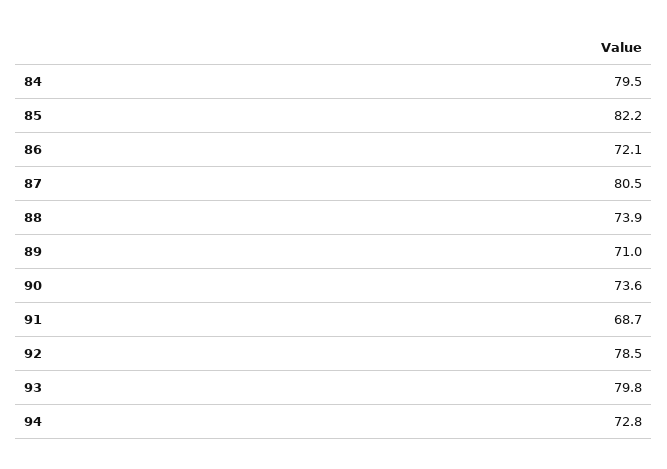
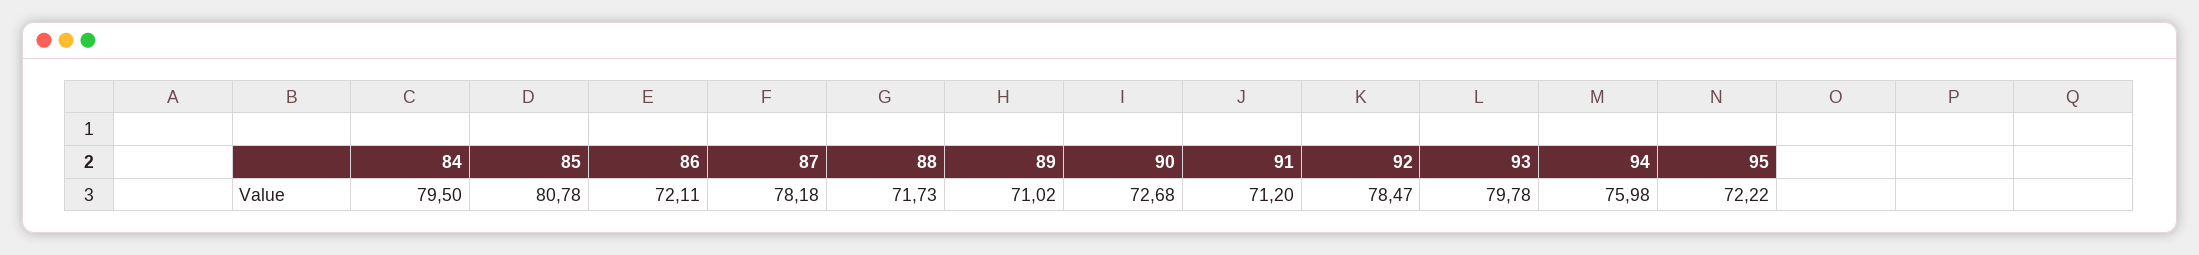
  {
    "84": 79.5,
-   "85": 82.2,
+   "85": 80.78,
    "86": 72.11,
-   "87": 80.5,
+   "87": 78.18,
-   "88": 73.9,
+   "88": 71.73,
    "89": 71.02,
-   "90": 73.6,
+   "90": 72.68,
-   "91": 68.7,
+   "91": 71.2,
    "92": 78.47,
    "93": 79.78,
-   "94": 72.8
+   "94": 75.98,
+   "95": 72.22
  }

